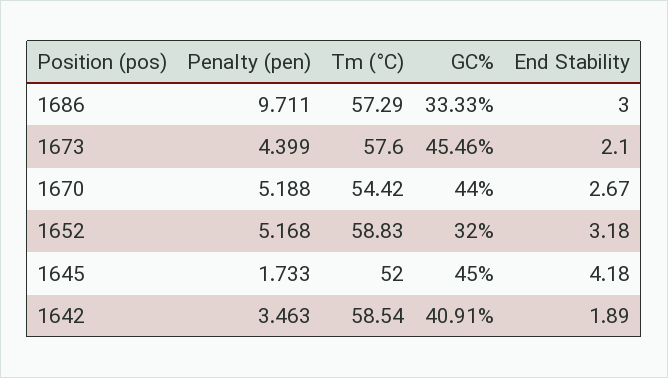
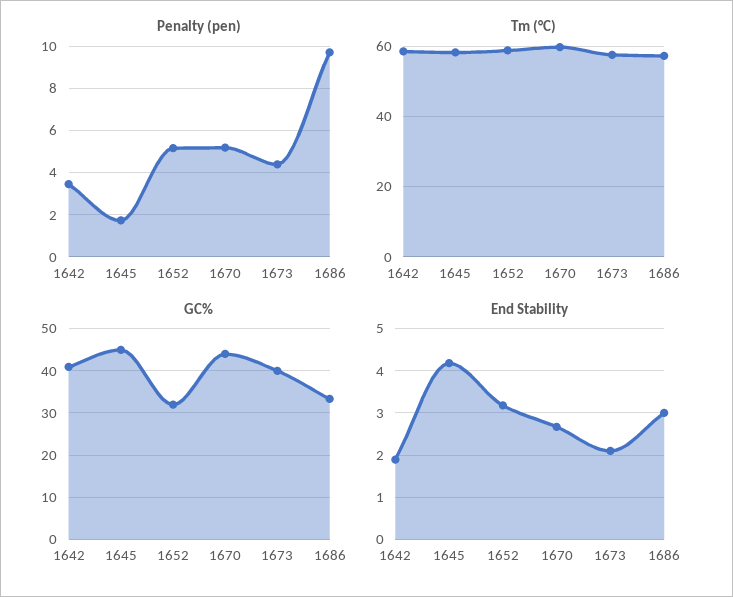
  {
    "Penalty (pen)": {
      "1686": 9.711,
      "1673": 4.399,
      "1670": 5.188,
      "1652": 5.168,
      "1645": 1.733,
      "1642": 3.463
    },
    "Tm (°C)": {
      "1686": 57.29,
      "1673": 57.6,
-     "1670": 54.42,
+     "1670": 60,
      "1652": 58.83,
-     "1645": 52,
+     "1645": 58,
      "1642": 58.54
    },
    "GC%": {
      "1686": 33.33,
-     "1673": 45.46,
+     "1673": 40,
      "1670": 44,
      "1652": 32,
      "1645": 45,
      "1642": 40.91
    },
    "End Stability": {
      "1686": 3,
      "1673": 2.1,
      "1670": 2.67,
      "1652": 3.18,
      "1645": 4.18,
      "1642": 1.89
    }
  }

